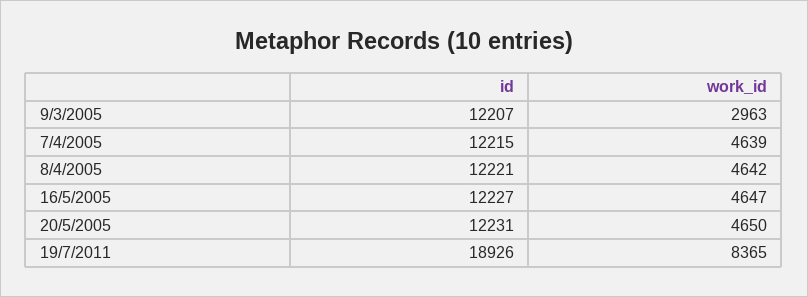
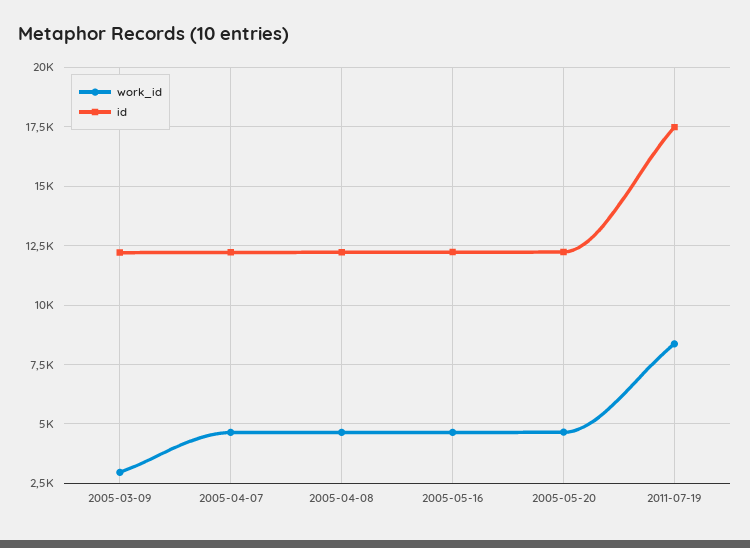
  {
    "id": {
      "9/3/2005": 12207,
      "7/4/2005": 12215,
      "8/4/2005": 12221,
      "16/5/2005": 12227,
      "20/5/2005": 12231,
-     "19/7/2011": 18926
+     "19/7/2011": 17500
    },
    "work_id": {
      "9/3/2005": 2963,
      "7/4/2005": 4639,
      "8/4/2005": 4642,
      "16/5/2005": 4647,
      "20/5/2005": 4650,
      "19/7/2011": 8365
    }
  }

